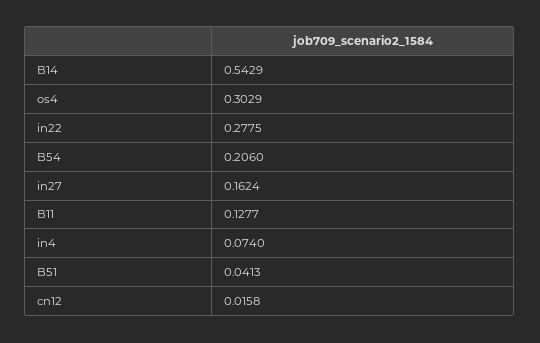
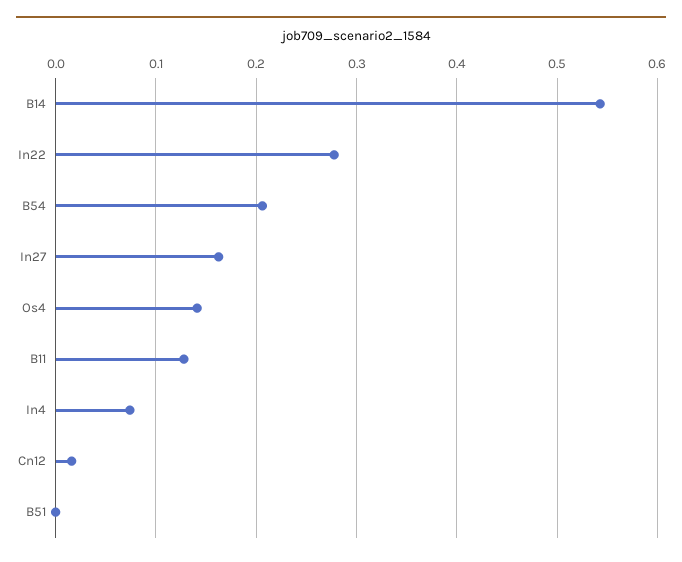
  {
    "B14": 0.5429,
-   "os4": 0.3029,
+   "os4": 0.14,
    "in22": 0.2775,
    "B54": 0.206,
    "in27": 0.1624,
    "B11": 0.1277,
    "in4": 0.074,
-   "B51": 0.0413,
+   "B51": 0,
    "cn12": 0.0158
  }

